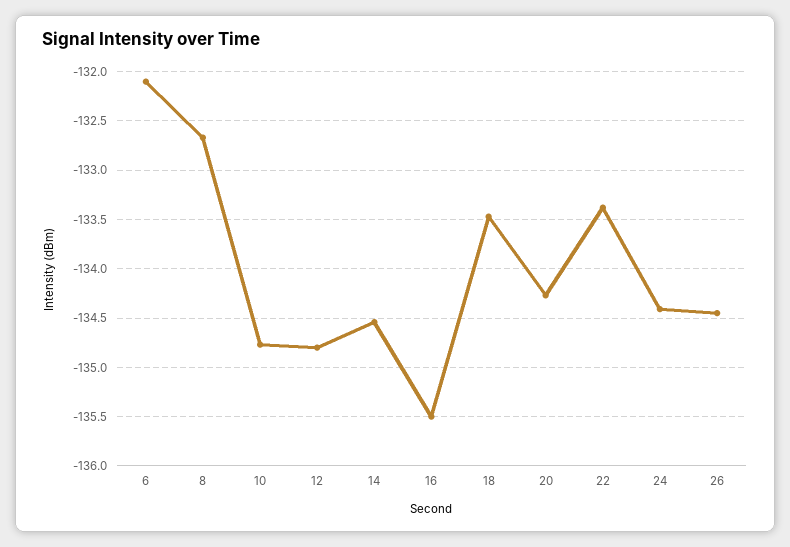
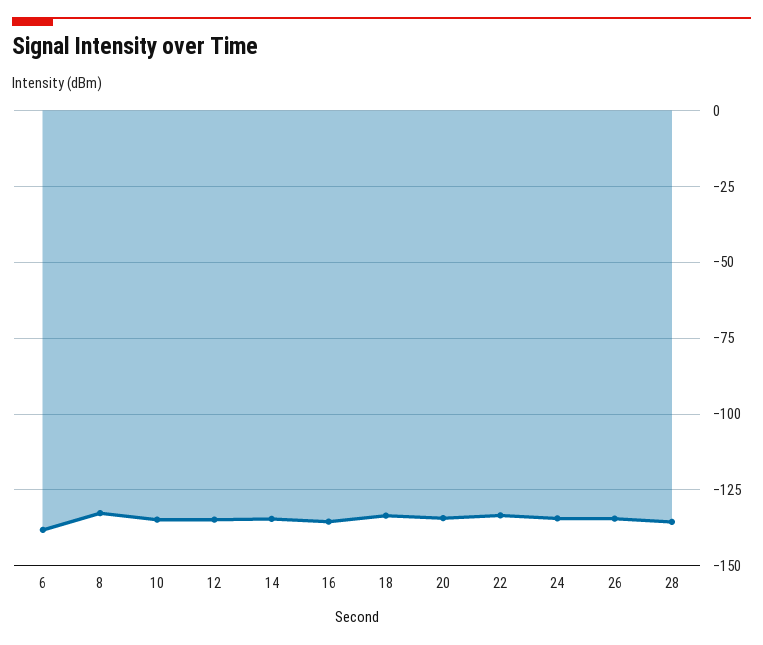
  {
-   "6": -132.1,
+   "6": -137.5,
    "8": -132.7,
    "10": -134.8,
    "12": -134.8,
    "14": -134.5,
    "16": -135.5,
    "18": -133.5,
    "20": -134.3,
    "22": -133.4,
    "24": -134.4,
-   "26": -134.5
+   "26": -134.5,
+   "28": -135
  }

